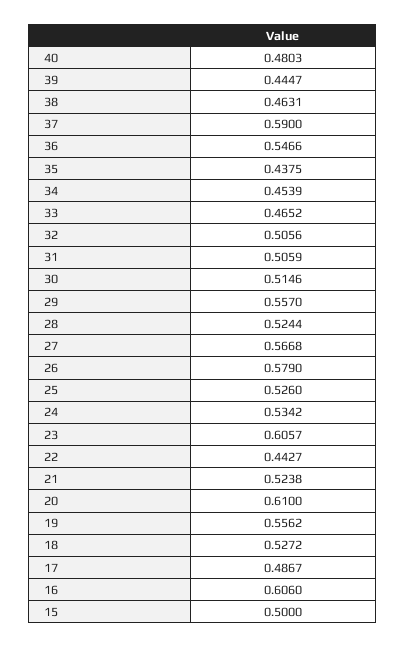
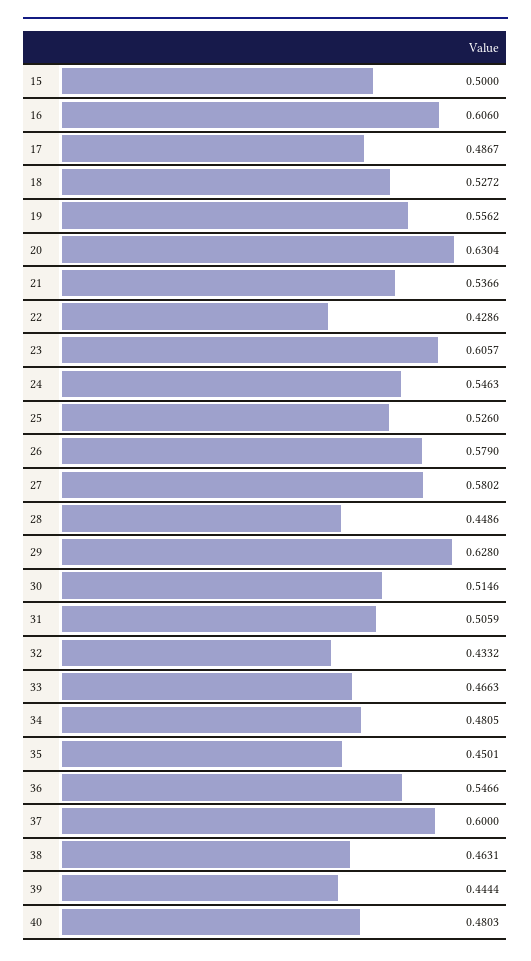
  {
    "40": 0.4803,
-   "39": 0.4447,
+   "39": 0.4444,
    "38": 0.4631,
-   "37": 0.59,
+   "37": 0.6,
    "36": 0.5466,
-   "35": 0.4375,
+   "35": 0.4501,
-   "34": 0.4539,
+   "34": 0.4805,
-   "33": 0.4652,
+   "33": 0.4663,
-   "32": 0.5056,
+   "32": 0.4332,
    "31": 0.5059,
    "30": 0.5146,
-   "29": 0.557,
+   "29": 0.628,
-   "28": 0.5244,
+   "28": 0.4486,
-   "27": 0.5668,
+   "27": 0.5802,
    "26": 0.579,
    "25": 0.526,
-   "24": 0.5342,
+   "24": 0.5463,
    "23": 0.6057,
-   "22": 0.4427,
+   "22": 0.4286,
-   "21": 0.5238,
+   "21": 0.5366,
-   "20": 0.61,
+   "20": 0.6304,
    "19": 0.5562,
    "18": 0.5272,
    "17": 0.4867,
    "16": 0.606,
    "15": 0.5
  }

